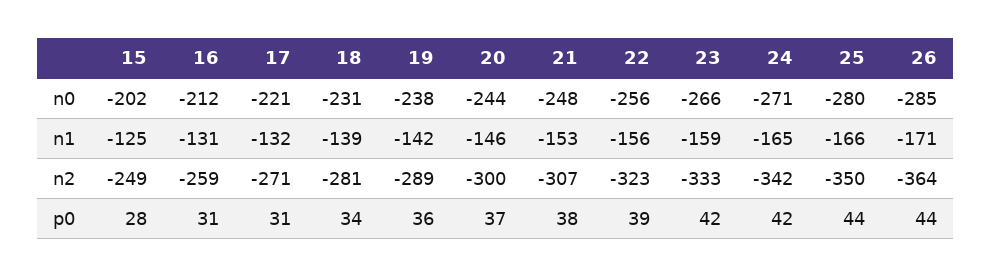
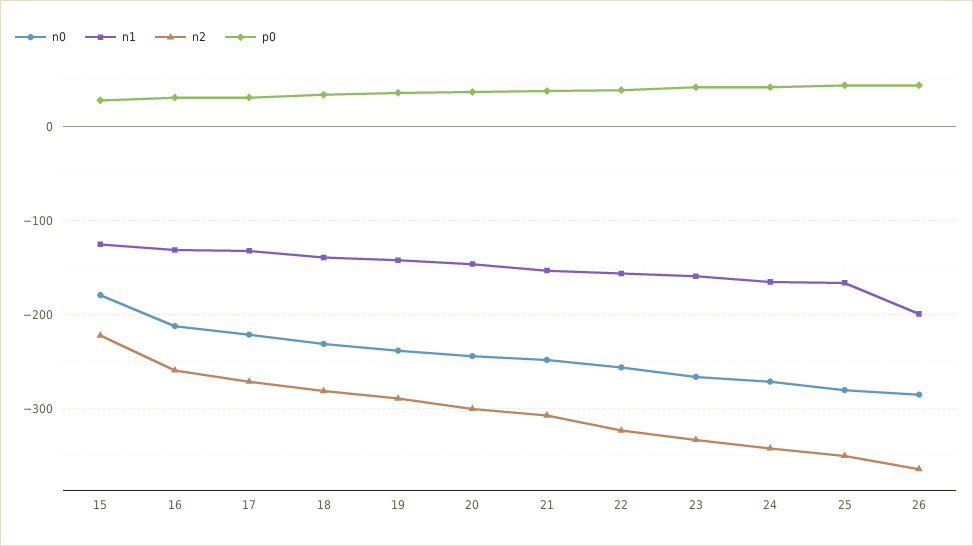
  {
    "n0": {
-     "15": -202,
+     "15": -180,
      "16": -212,
      "17": -221,
      "18": -231,
      "19": -238,
      "20": -244,
      "21": -248,
      "22": -256,
      "23": -266,
      "24": -271,
      "25": -280,
      "26": -285
    },
    "n1": {
      "15": -125,
      "16": -131,
      "17": -132,
      "18": -139,
      "19": -142,
      "20": -146,
      "21": -153,
      "22": -156,
      "23": -159,
      "24": -165,
      "25": -166,
-     "26": -171
+     "26": -200
    },
    "n2": {
-     "15": -249,
+     "15": -220,
      "16": -259,
      "17": -271,
      "18": -281,
      "19": -289,
      "20": -300,
      "21": -307,
      "22": -323,
      "23": -333,
      "24": -342,
      "25": -350,
      "26": -364
    },
    "p0": {
      "15": 28,
      "16": 31,
      "17": 31,
      "18": 34,
      "19": 36,
      "20": 37,
      "21": 38,
      "22": 39,
      "23": 42,
      "24": 42,
      "25": 44,
      "26": 44
    }
  }

